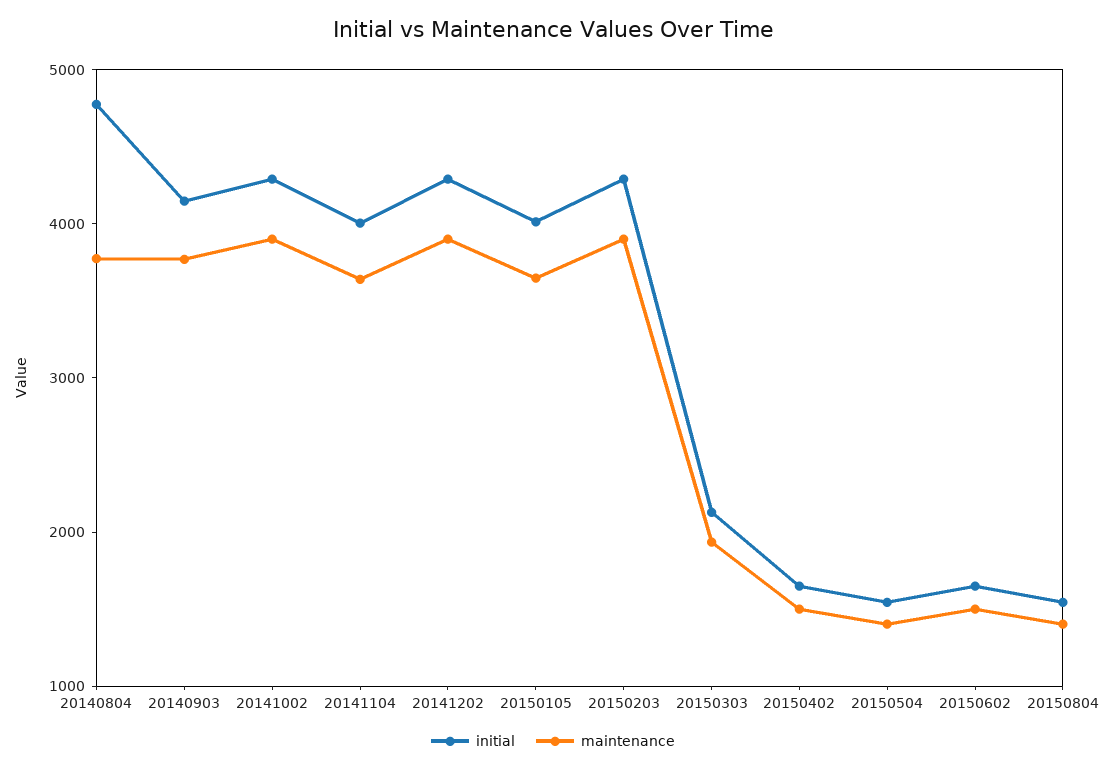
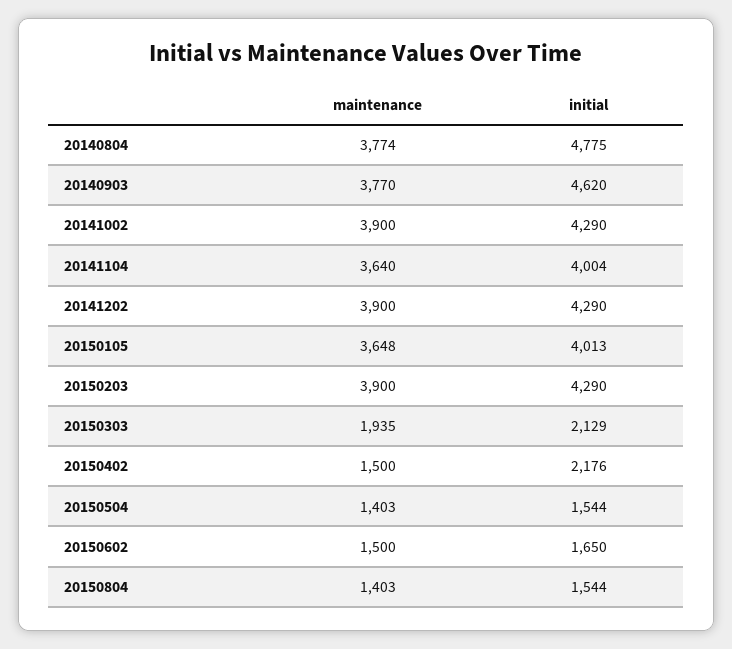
  {
    "initial": {
      "20140804": 4775,
-     "20140903": 4200,
+     "20140903": 4620,
      "20141002": 4290,
      "20141104": 4004,
      "20141202": 4290,
      "20150105": 4013,
      "20150203": 4290,
      "20150303": 2129,
-     "20150402": 1600,
+     "20150402": 2176,
      "20150504": 1544,
      "20150602": 1650,
      "20150804": 1544
    },
    "maintenance": {
      "20140804": 3774,
      "20140903": 3770,
      "20141002": 3900,
      "20141104": 3640,
      "20141202": 3900,
      "20150105": 3648,
      "20150203": 3900,
      "20150303": 1935,
      "20150402": 1500,
      "20150504": 1403,
      "20150602": 1500,
      "20150804": 1403
    }
  }

